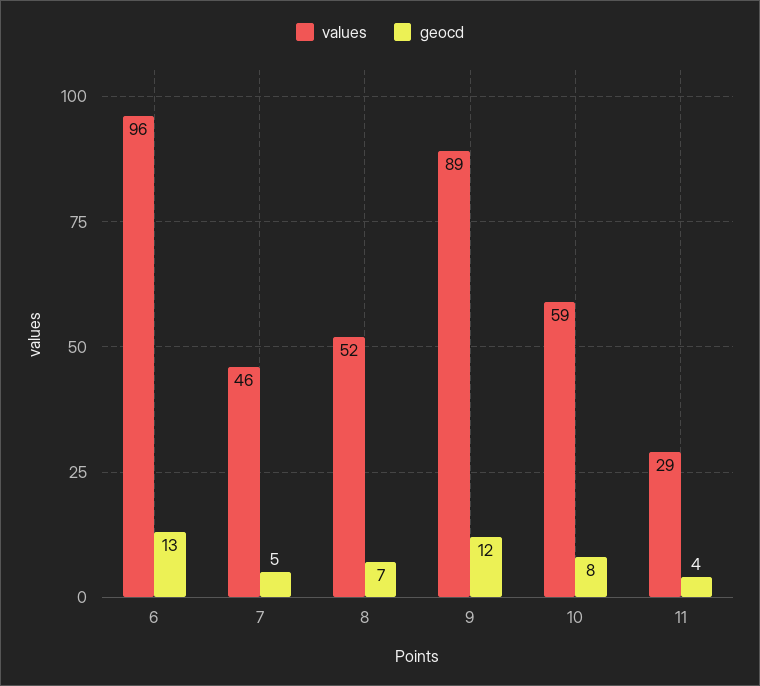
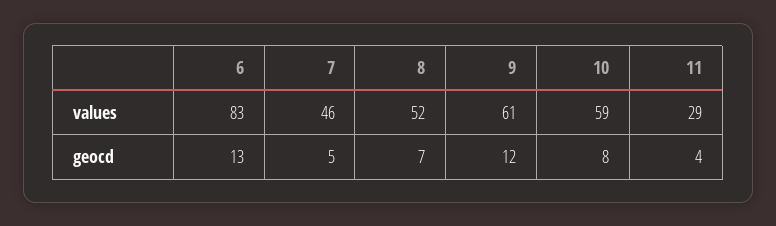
  {
    "values": {
-     "6": 96,
+     "6": 83,
      "7": 46,
      "8": 52,
-     "9": 89,
+     "9": 61,
      "10": 59,
      "11": 29
    },
    "geocd": {
      "6": 13,
      "7": 5,
      "8": 7,
      "9": 12,
      "10": 8,
      "11": 4
    }
  }

